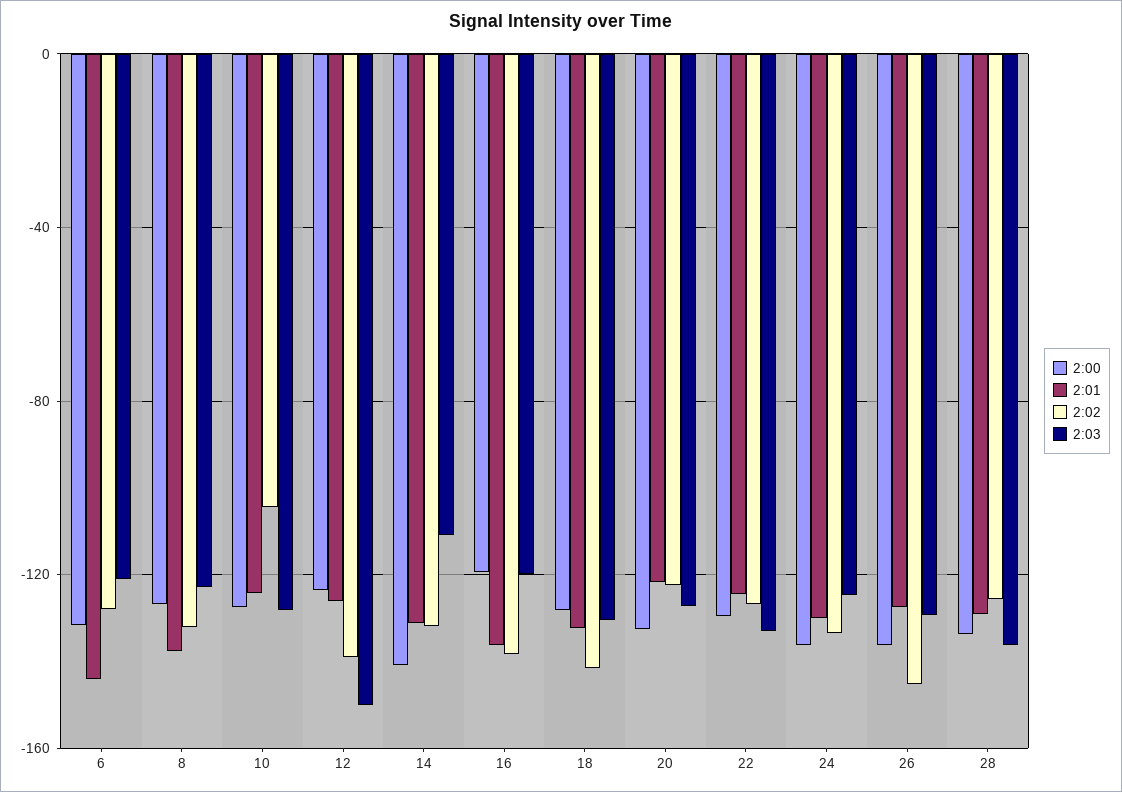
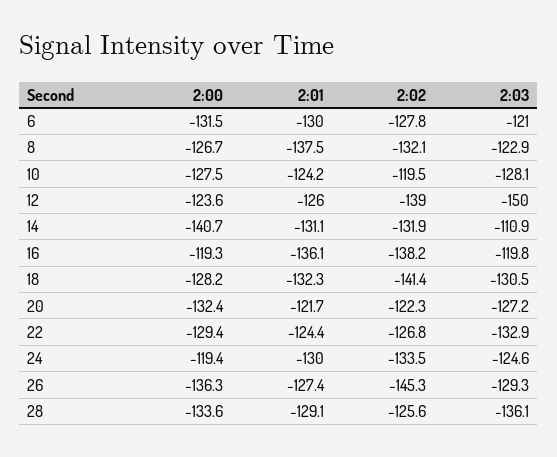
  {
    "2:00": {
      "6": -131.5,
      "8": -126.7,
      "10": -127.5,
      "12": -123.6,
      "14": -140.7,
      "16": -119.3,
      "18": -128.2,
      "20": -132.4,
      "22": -129.4,
-     "24": -135,
+     "24": -119.4,
      "26": -136.3,
      "28": -133.6
    },
    "2:01": {
-     "6": -145,
+     "6": -130,
      "8": -137.5,
      "10": -124.2,
      "12": -126,
      "14": -131.1,
      "16": -136.1,
      "18": -132.3,
      "20": -121.7,
      "22": -124.4,
      "24": -130,
      "26": -127.4,
      "28": -129.1
    },
    "2:02": {
      "6": -127.8,
      "8": -132.1,
-     "10": -105,
+     "10": -119.5,
      "12": -139,
      "14": -131.9,
      "16": -138.2,
      "18": -141.4,
      "20": -122.3,
      "22": -126.8,
      "24": -133.5,
      "26": -145.3,
      "28": -125.6
    },
    "2:03": {
      "6": -121,
      "8": -122.9,
      "10": -128.1,
      "12": -150,
      "14": -110.9,
      "16": -119.8,
      "18": -130.5,
      "20": -127.2,
      "22": -132.9,
      "24": -124.6,
      "26": -129.3,
      "28": -136.1
    }
  }

